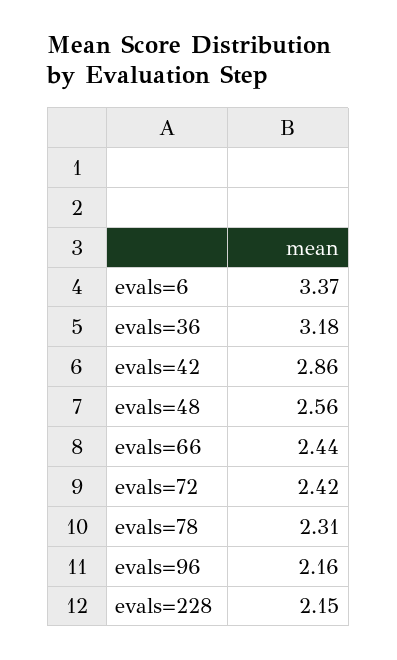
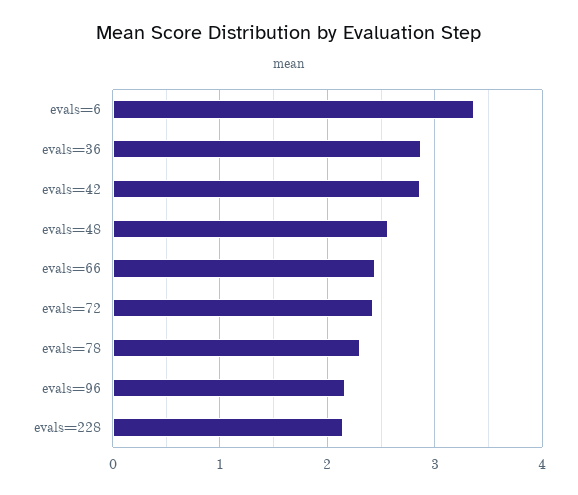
  {
    "evals=6": 3.37,
-   "evals=36": 3.18,
+   "evals=36": 2.9,
    "evals=42": 2.86,
    "evals=48": 2.56,
    "evals=66": 2.44,
    "evals=72": 2.42,
    "evals=78": 2.31,
    "evals=96": 2.16,
    "evals=228": 2.15
  }

